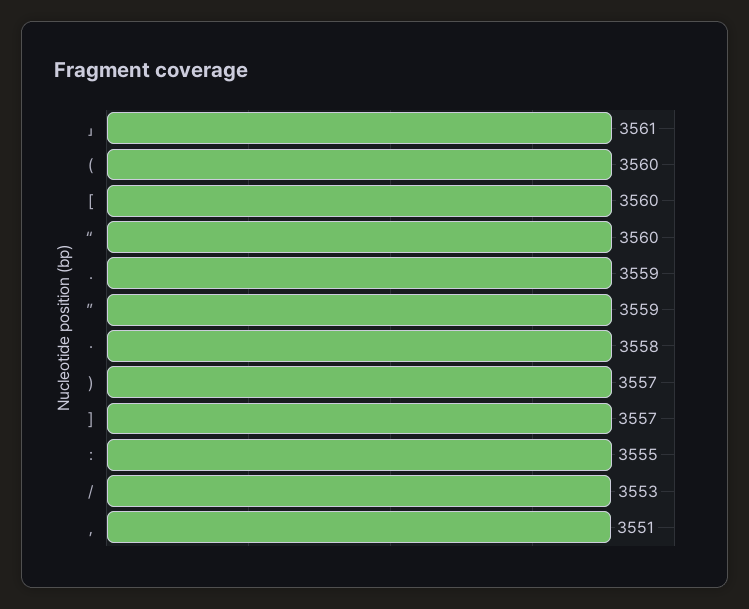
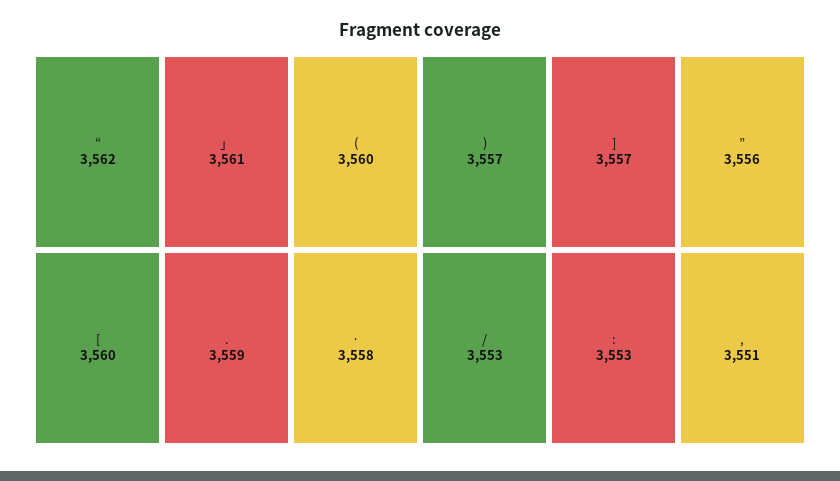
  {
    "」": 3561,
    "(": 3560,
    "[": 3560,
-   "“": 3560,
+   "“": 3562,
    ".": 3559,
-   "”": 3559,
+   "”": 3556,
    "·": 3558,
    ")": 3557,
    "]": 3557,
-   ":": 3555,
+   ":": 3553,
    "/": 3553,
    ",": 3551
  }

